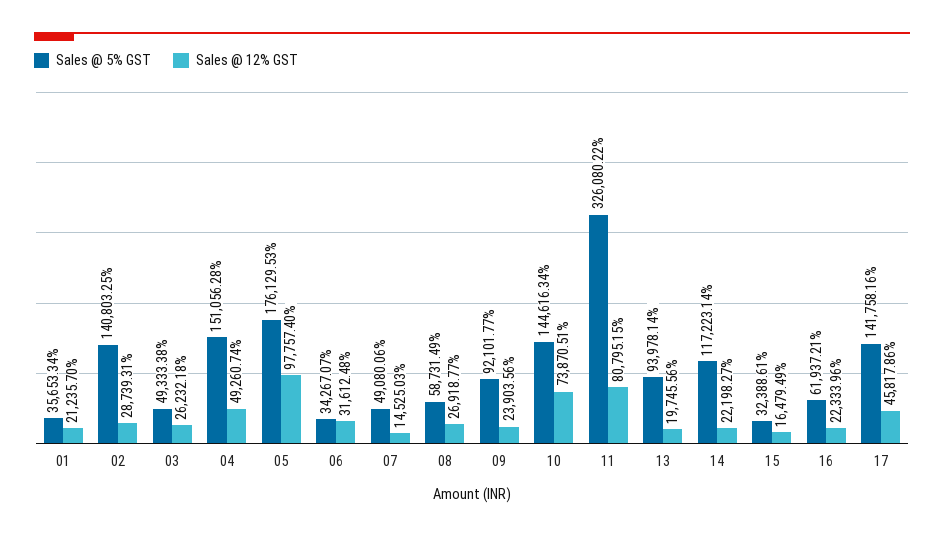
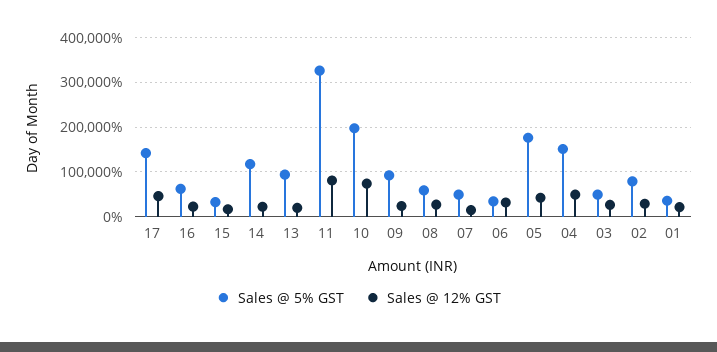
  {
    "Sales @ 5% GST": {
      "01": 35653.34,
-     "02": 140803.25,
+     "02": 80000,
      "03": 49333.38,
      "04": 151056.28,
      "05": 176129.53,
      "06": 34267.07,
      "07": 49080.06,
      "08": 58731.49,
      "09": 92101.77,
-     "10": 144616.34,
+     "10": 200000,
      "11": 326080.22,
      "13": 93978.14,
      "14": 117223.14,
      "15": 32388.61,
      "16": 61937.21,
      "17": 141758.16
    },
    "Sales @ 12% GST": {
      "01": 21235.7,
      "02": 28739.31,
      "03": 26232.18,
      "04": 49260.74,
-     "05": 97757.4,
+     "05": 40000,
      "06": 31612.48,
      "07": 14525.03,
      "08": 26918.77,
      "09": 23903.56,
      "10": 73870.51,
      "11": 80795.15,
      "13": 19745.56,
      "14": 22198.27,
      "15": 16479.49,
      "16": 22333.96,
      "17": 45817.86
    }
  }

